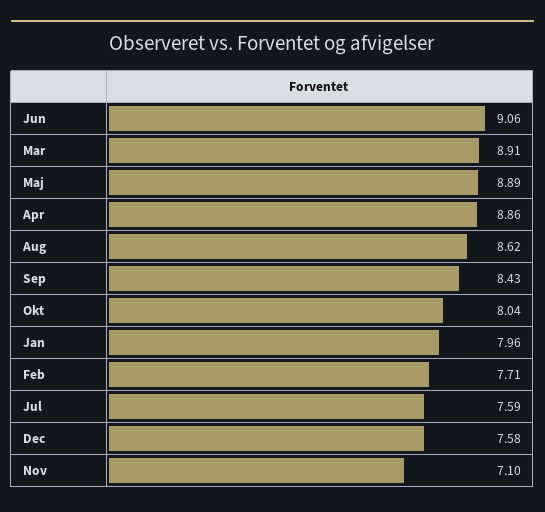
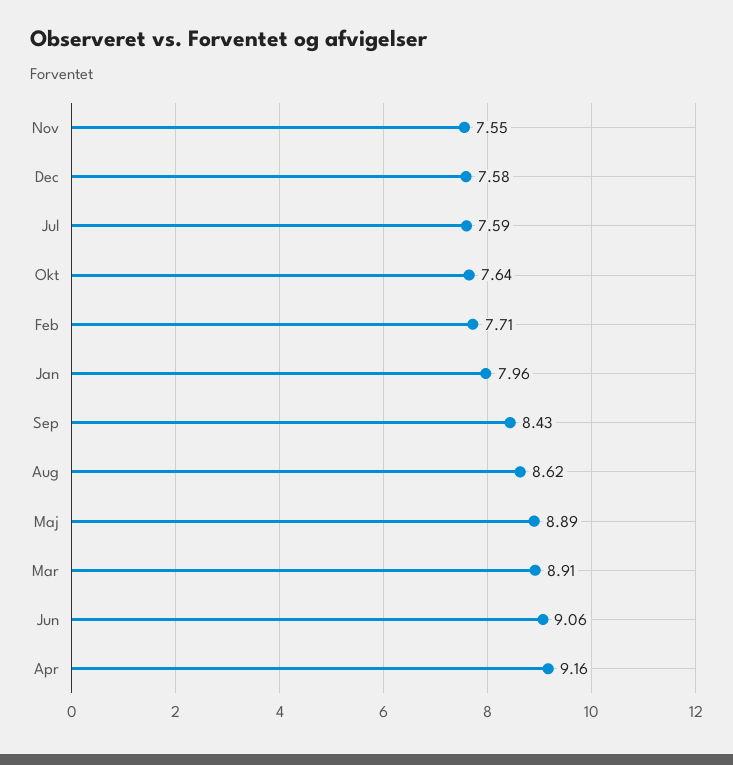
  {
    "Jun": 9.06,
    "Mar": 8.91,
    "Maj": 8.89,
-   "Apr": 8.86,
+   "Apr": 9.16,
    "Aug": 8.62,
    "Sep": 8.43,
-   "Okt": 8.04,
+   "Okt": 7.64,
    "Jan": 7.96,
    "Feb": 7.71,
    "Jul": 7.59,
    "Dec": 7.58,
-   "Nov": 7.1
+   "Nov": 7.55
  }

